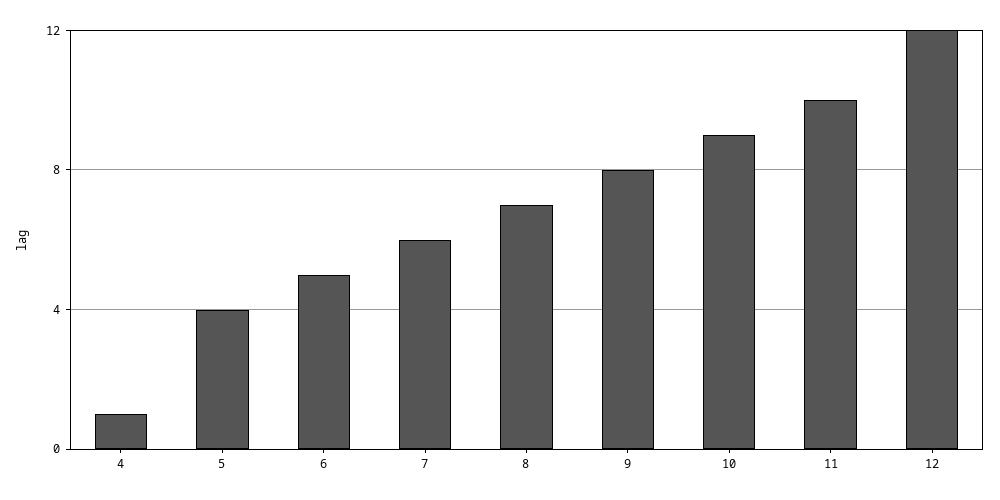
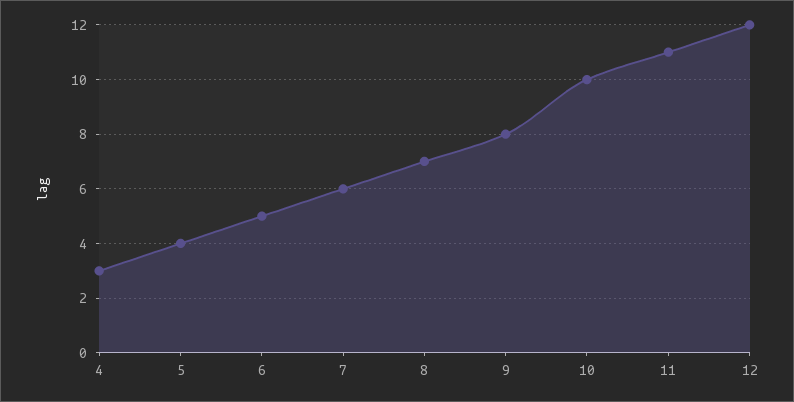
  {
-   "4": 1,
+   "4": 3,
    "5": 4,
    "6": 5,
    "7": 6,
    "8": 7,
    "9": 8,
-   "10": 9,
+   "10": 10,
-   "11": 10,
+   "11": 11,
    "12": 12
  }

